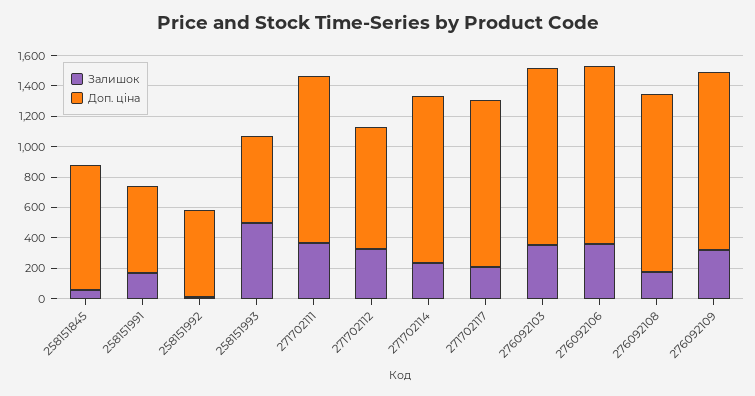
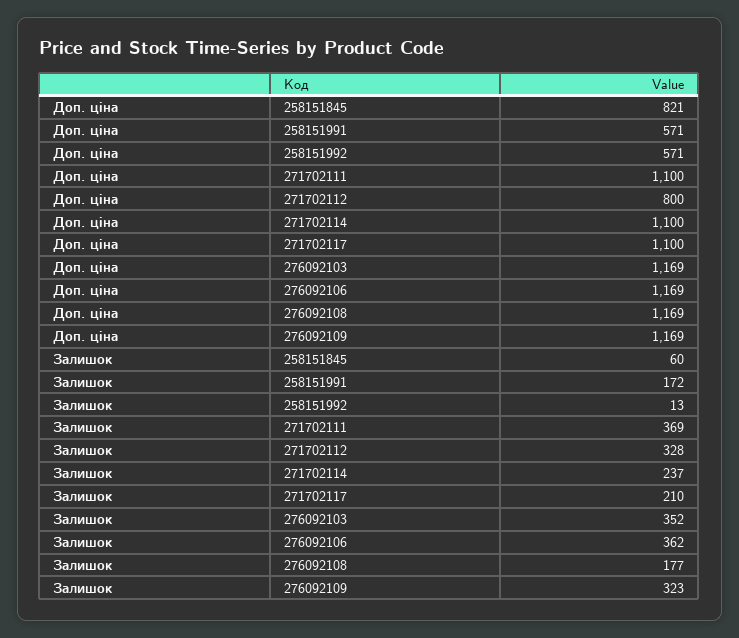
  {
    "Залишок": {
      "258151845": 60,
      "258151991": 172,
      "258151992": 13,
-     "258151993": 500,
      "271702111": 369,
      "271702112": 328,
      "271702114": 237,
      "271702117": 210,
      "276092103": 352,
      "276092106": 362,
      "276092108": 177,
      "276092109": 323
    },
    "Доп. ціна": {
      "258151845": 821,
      "258151991": 571,
      "258151992": 571,
-     "258151993": 600,
      "271702111": 1100,
      "271702112": 800,
      "271702114": 1100,
      "271702117": 1100,
      "276092103": 1169,
      "276092106": 1169,
      "276092108": 1169,
      "276092109": 1169
    }
  }

